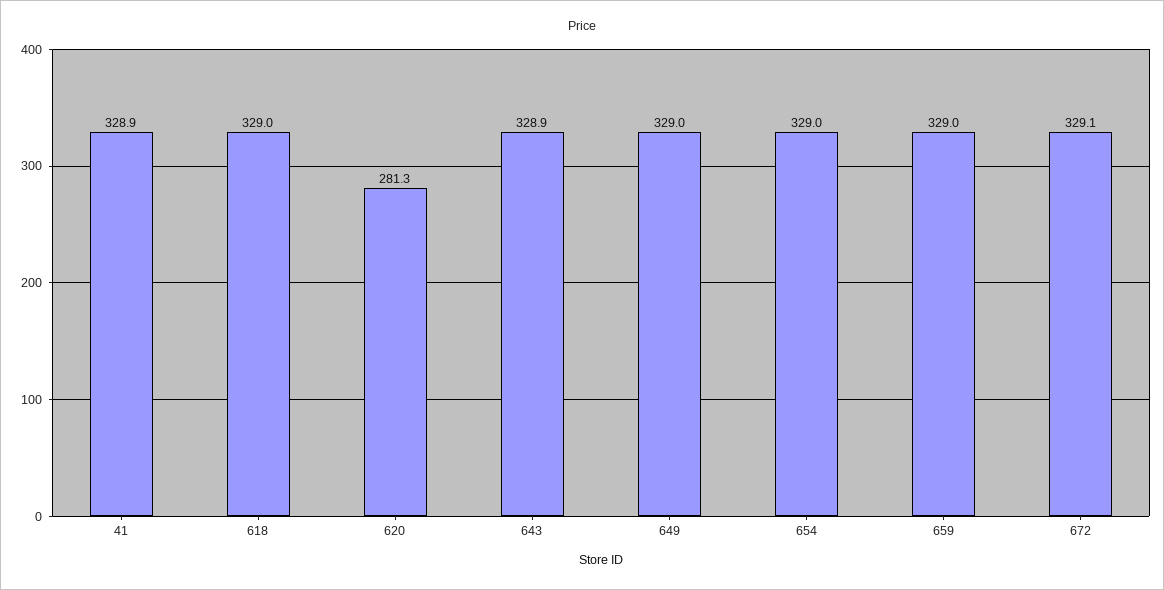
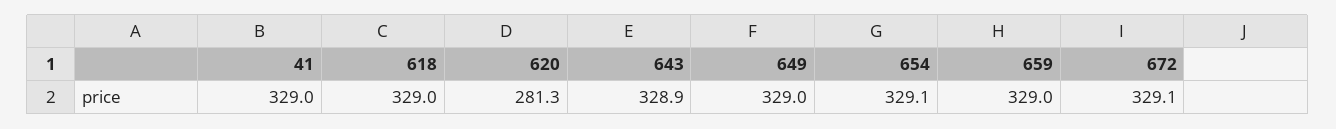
  {
-   "41": 328.9,
+   "41": 329,
    "618": 329,
    "620": 281.3,
    "643": 328.9,
    "649": 329,
-   "654": 329,
+   "654": 329.1,
    "659": 329,
    "672": 329.1
  }

